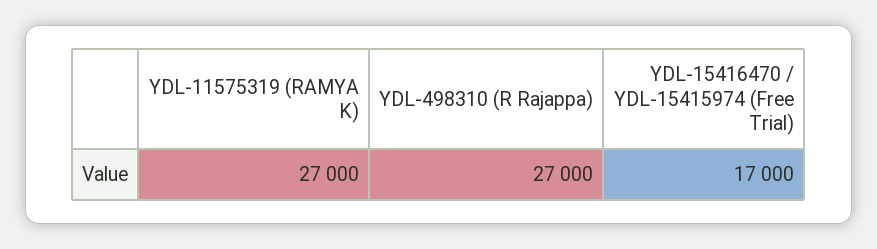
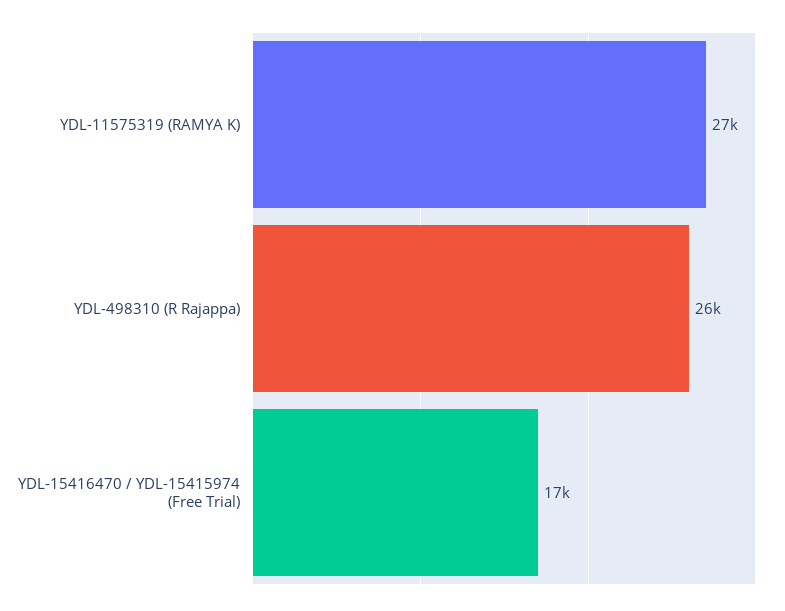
  {
    "YDL-11575319 (RAMYA K)": 27000,
-   "YDL-498310 (R Rajappa)": 27000,
+   "YDL-498310 (R Rajappa)": 26000,
    "YDL-15416470 / YDL-15415974 (Free Trial)": 17000
  }

